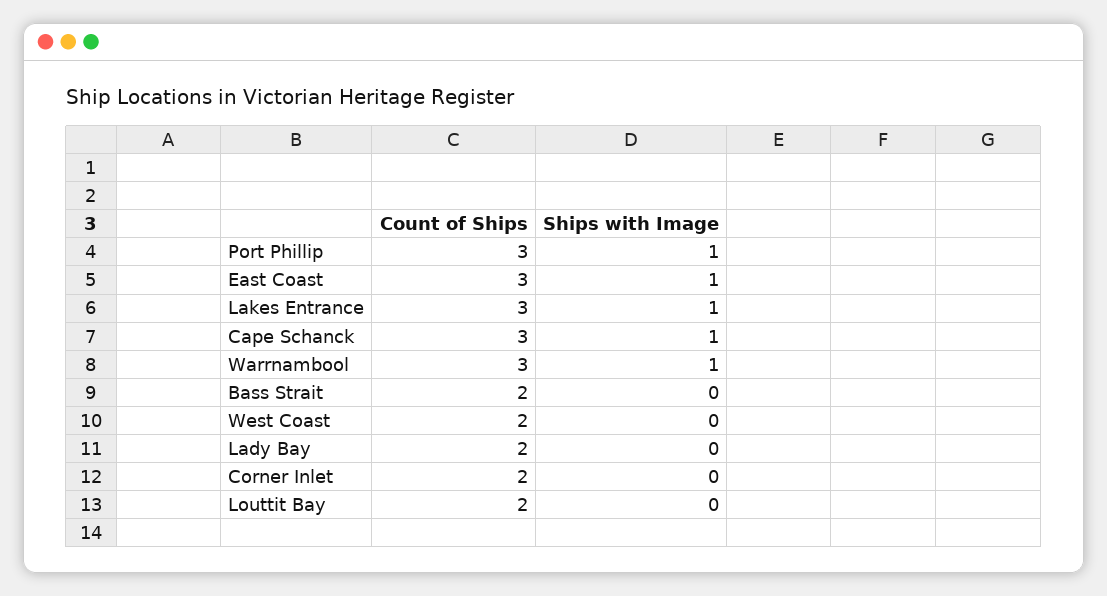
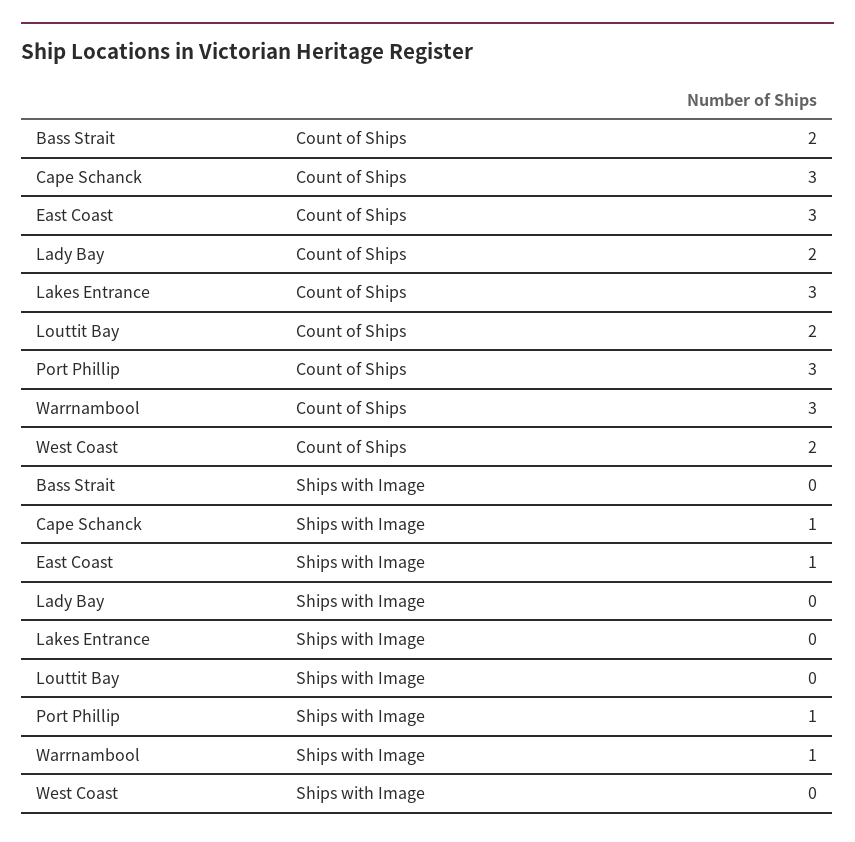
  {
    "Count of Ships": {
      "Port Phillip": 3,
      "East Coast": 3,
      "Lakes Entrance": 3,
      "Cape Schanck": 3,
      "Warrnambool": 3,
      "Bass Strait": 2,
      "West Coast": 2,
      "Lady Bay": 2,
-     "Corner Inlet": 2,
      "Louttit Bay": 2
    },
    "Ships with Image": {
      "Port Phillip": 1,
      "East Coast": 1,
-     "Lakes Entrance": 1,
+     "Lakes Entrance": 0,
      "Cape Schanck": 1,
      "Warrnambool": 1,
      "Bass Strait": 0,
      "West Coast": 0,
      "Lady Bay": 0,
-     "Corner Inlet": 0,
      "Louttit Bay": 0
    }
  }

